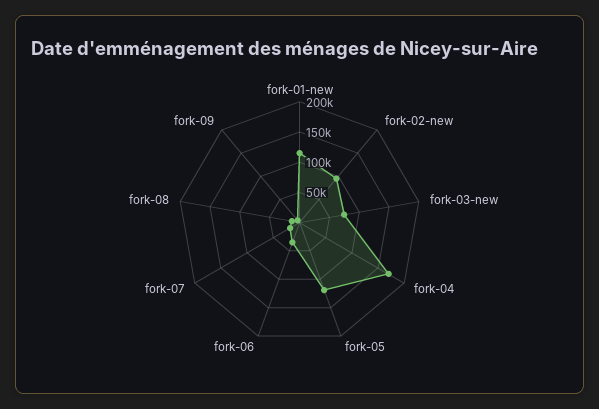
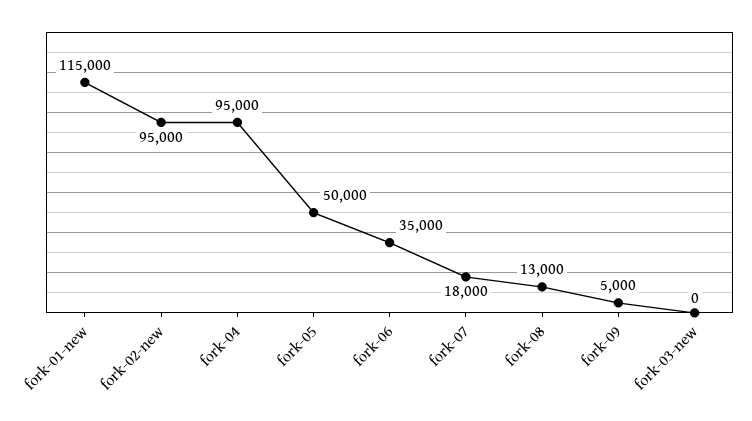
  {
    "fork-01-new": 115000,
    "fork-02-new": 95000,
-   "fork-03-new": 75000,
+   "fork-03-new": 0,
-   "fork-04": 175000,
+   "fork-04": 95000,
-   "fork-05": 125000,
+   "fork-05": 50000,
    "fork-06": 35000,
    "fork-07": 18000,
    "fork-08": 13000,
    "fork-09": 5000
  }

